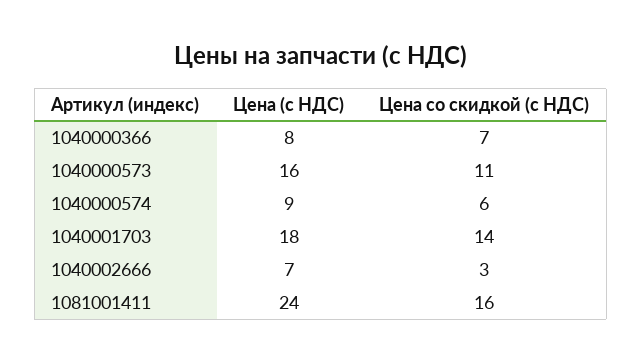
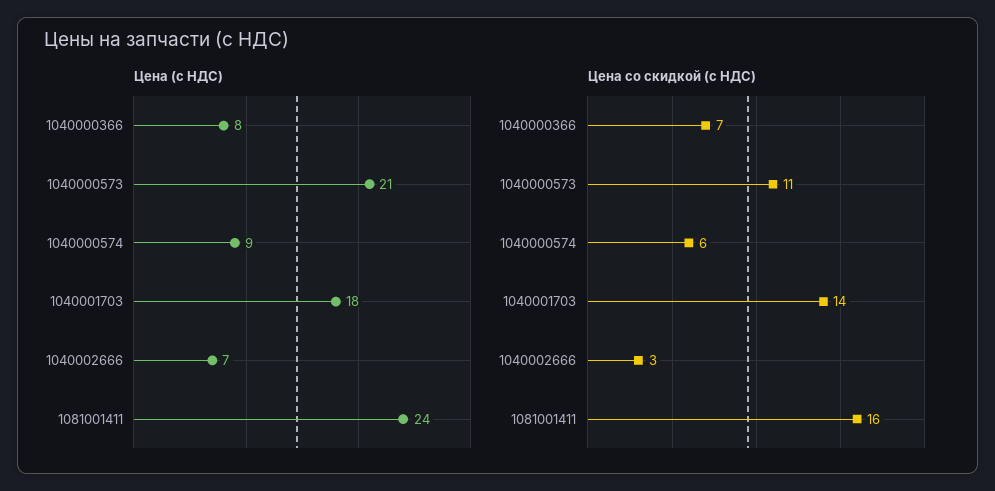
  {
    "Цена (с НДС)": {
      "1040000366": 8,
-     "1040000573": 16,
+     "1040000573": 21,
      "1040000574": 9,
      "1040001703": 18,
      "1040002666": 7,
      "1081001411": 24
    },
    "Цена со скидкой (с НДС)": {
      "1040000366": 7,
      "1040000573": 11,
      "1040000574": 6,
      "1040001703": 14,
      "1040002666": 3,
      "1081001411": 16
    }
  }

